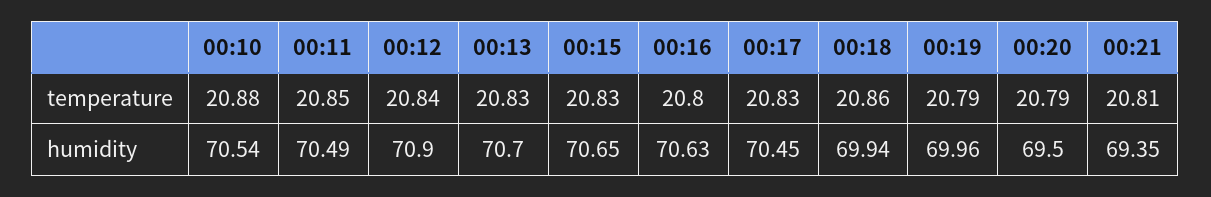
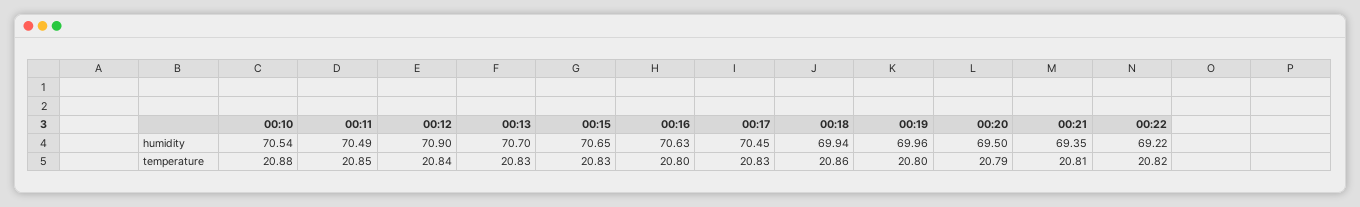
  {
    "00:10": {
      "temperature": 20.88,
      "humidity": 70.54
    },
    "00:11": {
      "temperature": 20.85,
      "humidity": 70.49
    },
    "00:12": {
      "temperature": 20.84,
      "humidity": 70.9
    },
    "00:13": {
      "temperature": 20.83,
      "humidity": 70.7
    },
    "00:15": {
      "temperature": 20.83,
      "humidity": 70.65
    },
    "00:16": {
      "temperature": 20.8,
      "humidity": 70.63
    },
    "00:17": {
      "temperature": 20.83,
      "humidity": 70.45
    },
    "00:18": {
      "temperature": 20.86,
      "humidity": 69.94
    },
    "00:19": {
-     "temperature": 20.79,
+     "temperature": 20.8,
      "humidity": 69.96
    },
    "00:20": {
      "temperature": 20.79,
      "humidity": 69.5
    },
    "00:21": {
      "temperature": 20.81,
      "humidity": 69.35
-   }
+   },
+   "00:22": {
+     "humidity": 69.22,
+     "temperature": 20.82
+   }
  }

